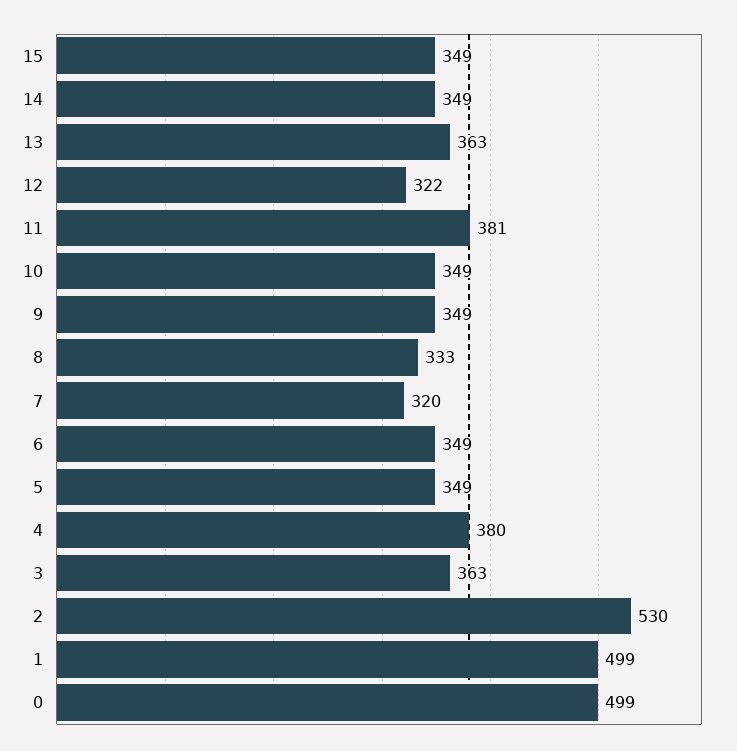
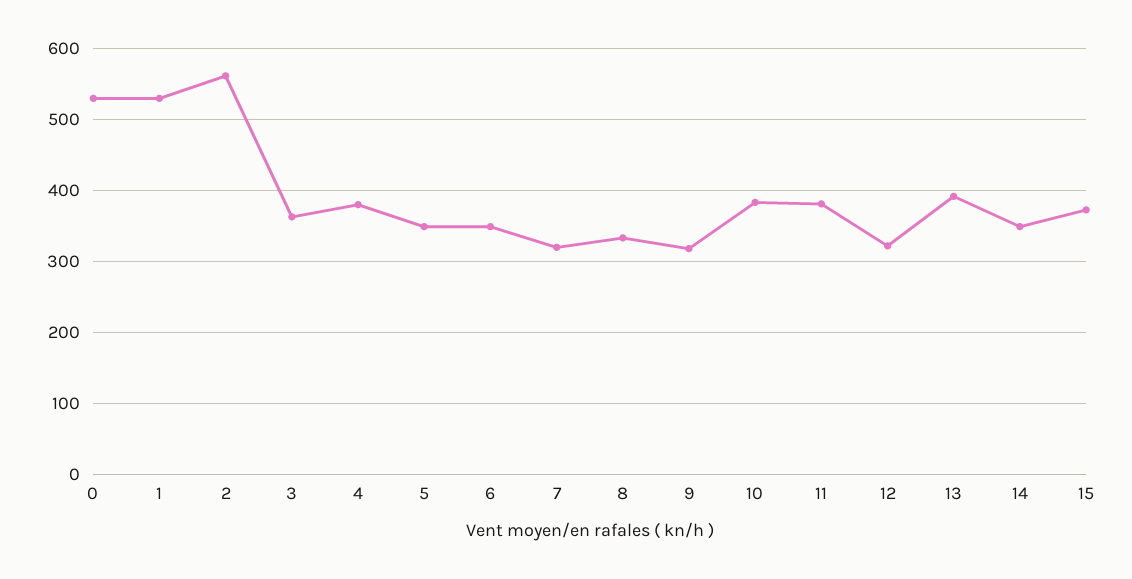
  {
-   "15": 349,
+   "15": 370,
    "14": 349,
-   "13": 363,
+   "13": 390,
    "12": 322,
    "11": 381,
-   "10": 349,
+   "10": 380,
-   "9": 349,
+   "9": 320,
    "8": 333,
    "7": 320,
    "6": 349,
    "5": 349,
    "4": 380,
    "3": 363,
-   "2": 530,
+   "2": 560,
-   "1": 499,
+   "1": 530,
-   "0": 499
+   "0": 530
  }

